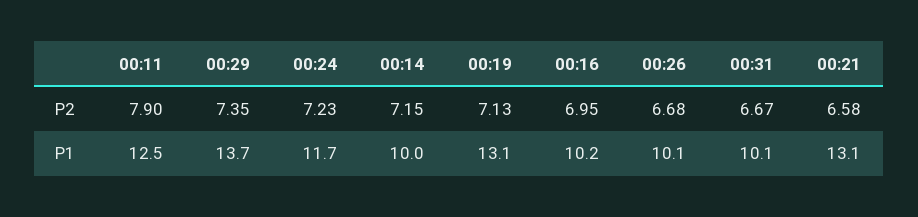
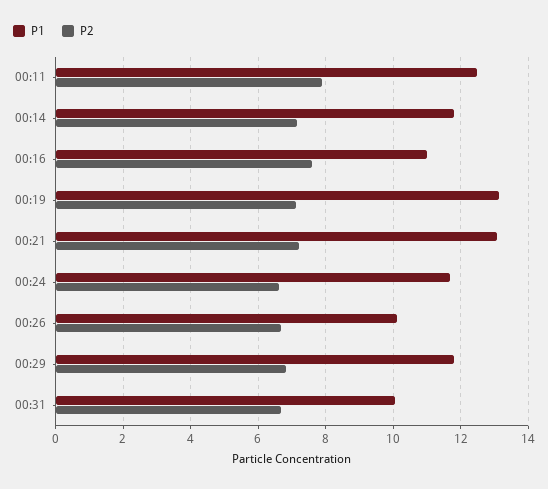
  {
    "P2": {
      "00:11": 7.9,
-     "00:29": 7.35,
+     "00:29": 6.8,
-     "00:24": 7.23,
+     "00:24": 6.6,
      "00:14": 7.15,
      "00:19": 7.13,
-     "00:16": 6.95,
+     "00:16": 7.6,
      "00:26": 6.68,
      "00:31": 6.67,
-     "00:21": 6.58
+     "00:21": 7.2
    },
    "P1": {
      "00:11": 12.5,
-     "00:29": 13.7,
+     "00:29": 11.8,
      "00:24": 11.7,
-     "00:14": 10,
+     "00:14": 11.8,
      "00:19": 13.1,
-     "00:16": 10.2,
+     "00:16": 11,
      "00:26": 10.1,
      "00:31": 10.1,
      "00:21": 13.1
    }
  }

